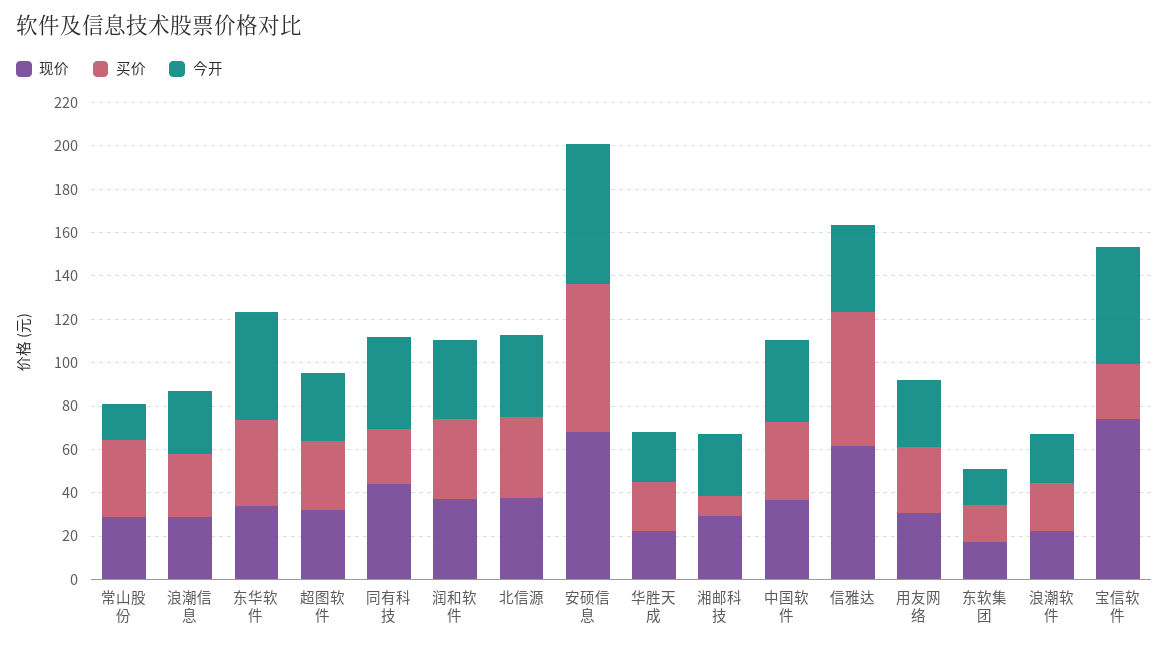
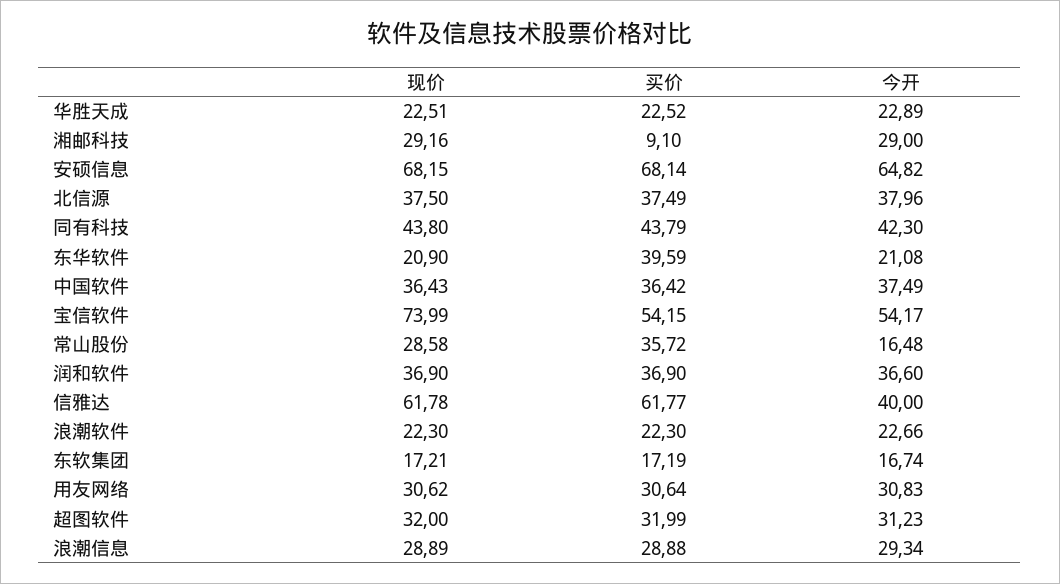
  {
    "现价": {
      "常山股份": 28.58,
      "浪潮信息": 28.89,
-     "东华软件": 35,
+     "东华软件": 20.9,
      "超图软件": 32,
      "同有科技": 43.8,
      "润和软件": 36.9,
      "北信源": 37.5,
      "安硕信息": 68.15,
      "华胜天成": 22.51,
      "湘邮科技": 29.16,
      "中国软件": 36.43,
      "信雅达": 61.78,
      "用友网络": 30.62,
      "东软集团": 17.21,
      "浪潮软件": 22.3,
      "宝信软件": 73.99
    },
    "买价": {
      "常山股份": 35.72,
      "浪潮信息": 28.88,
      "东华软件": 39.59,
      "超图软件": 31.99,
-     "同有科技": 25,
+     "同有科技": 43.79,
      "润和软件": 36.9,
      "北信源": 37.49,
      "安硕信息": 68.14,
      "华胜天成": 22.52,
      "湘邮科技": 9.1,
      "中国软件": 36.42,
      "信雅达": 61.77,
      "用友网络": 30.64,
      "东软集团": 17.19,
      "浪潮软件": 22.3,
-     "宝信软件": 25
+     "宝信软件": 54.15
    },
    "今开": {
      "常山股份": 16.48,
      "浪潮信息": 29.34,
-     "东华软件": 50,
+     "东华软件": 21.08,
      "超图软件": 31.23,
      "同有科技": 42.3,
      "润和软件": 36.6,
      "北信源": 37.96,
      "安硕信息": 64.82,
      "华胜天成": 22.89,
      "湘邮科技": 29,
      "中国软件": 37.49,
      "信雅达": 40,
      "用友网络": 30.83,
      "东软集团": 16.74,
      "浪潮软件": 22.66,
      "宝信软件": 54.17
    }
  }

